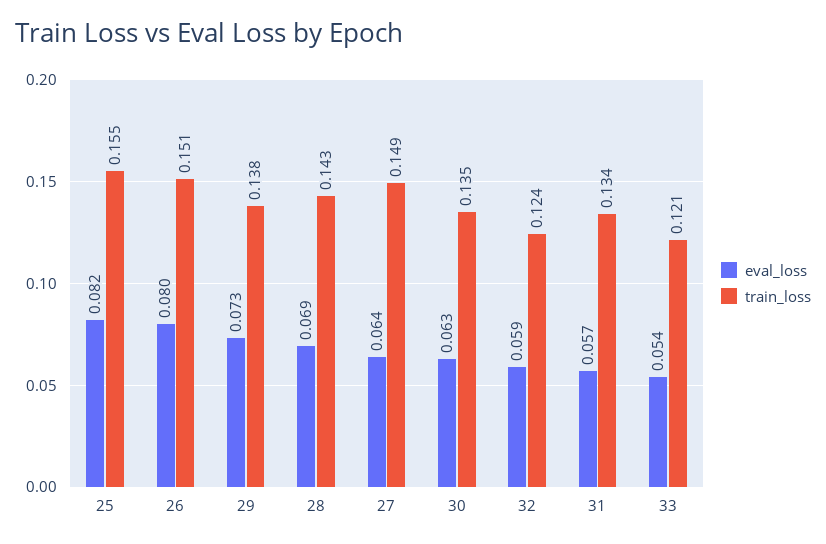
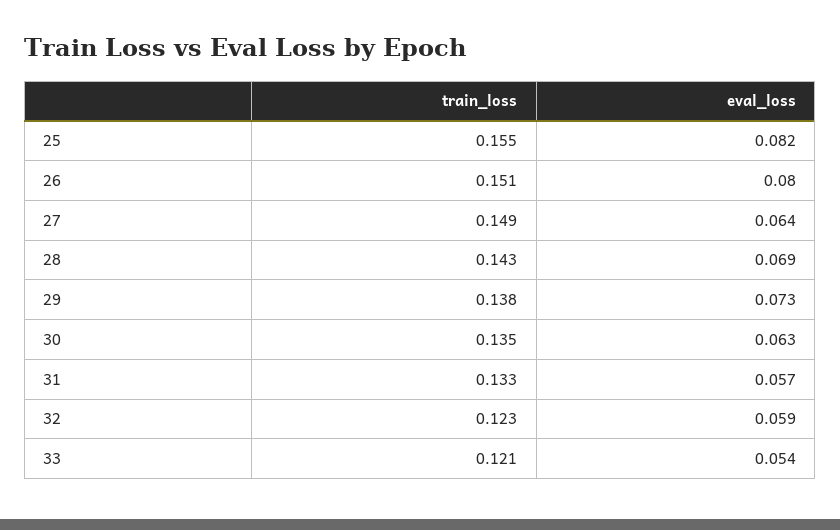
  {
    "eval_loss": {
      "25": 0.082,
      "26": 0.08,
      "29": 0.073,
      "28": 0.069,
      "27": 0.064,
      "30": 0.063,
      "32": 0.059,
      "31": 0.057,
      "33": 0.054
    },
    "train_loss": {
      "25": 0.155,
      "26": 0.151,
      "29": 0.138,
      "28": 0.143,
      "27": 0.149,
      "30": 0.135,
-     "32": 0.124,
+     "32": 0.123,
-     "31": 0.134,
+     "31": 0.133,
      "33": 0.121
    }
  }

